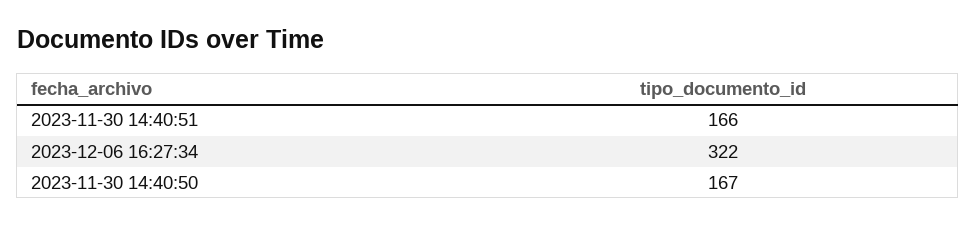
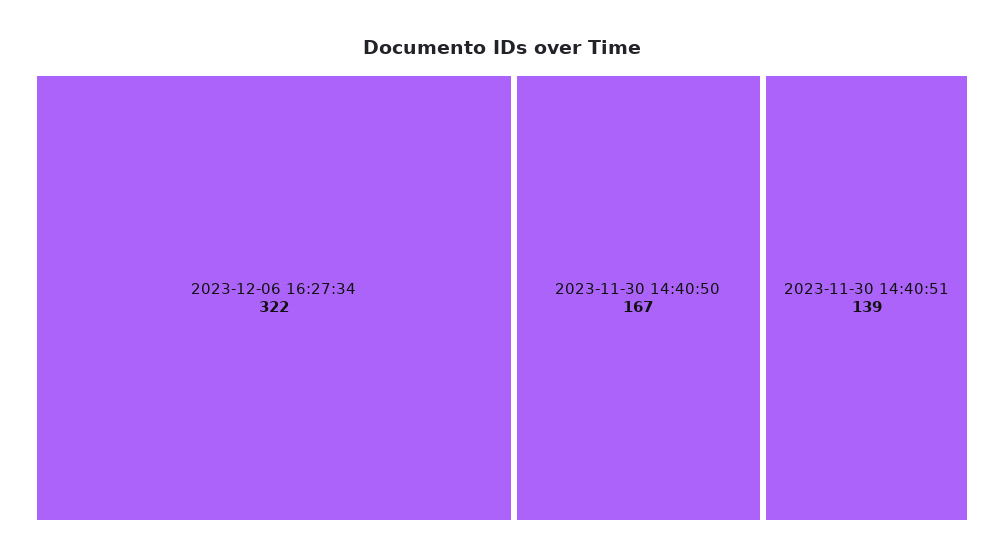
  {
-   "2023-11-30 14:40:51": 166,
+   "2023-11-30 14:40:51": 139,
    "2023-12-06 16:27:34": 322,
    "2023-11-30 14:40:50": 167
  }

